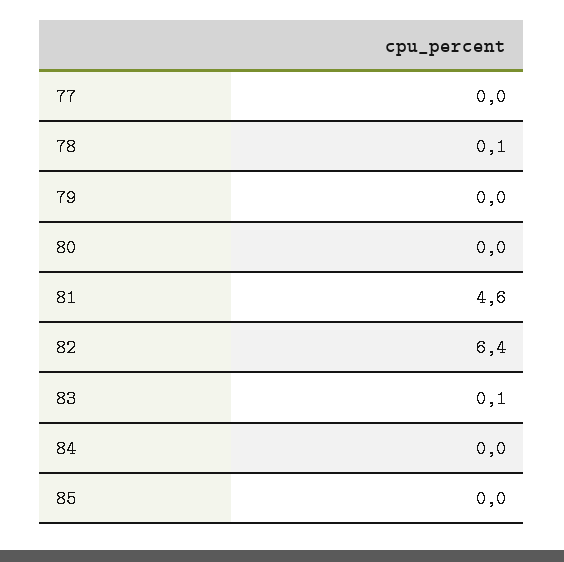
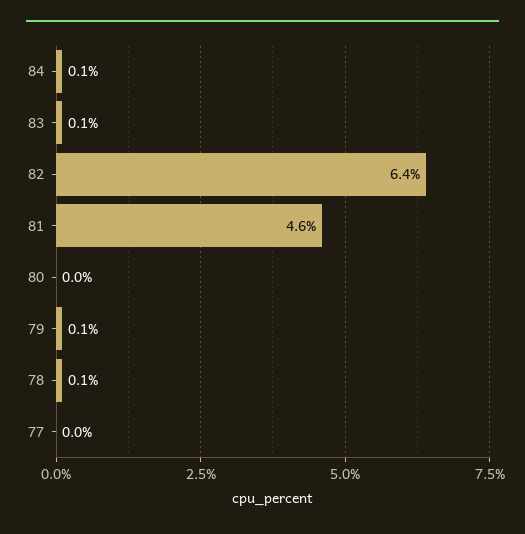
  {
    "77": 0,
    "78": 0.1,
-   "79": 0,
+   "79": 0.1,
    "80": 0,
    "81": 4.6,
    "82": 6.4,
    "83": 0.1,
-   "84": 0,
+   "84": 0.1
-   "85": 0
  }

